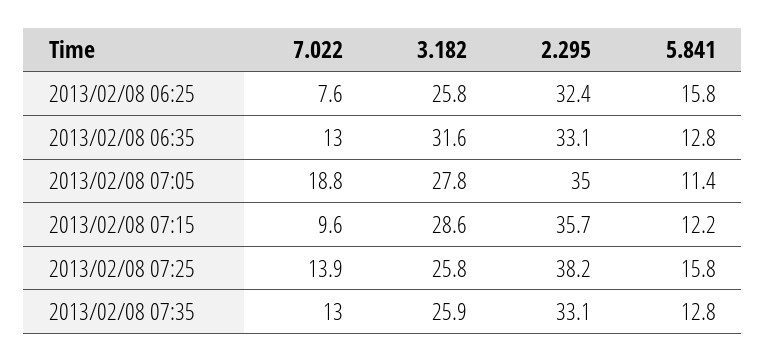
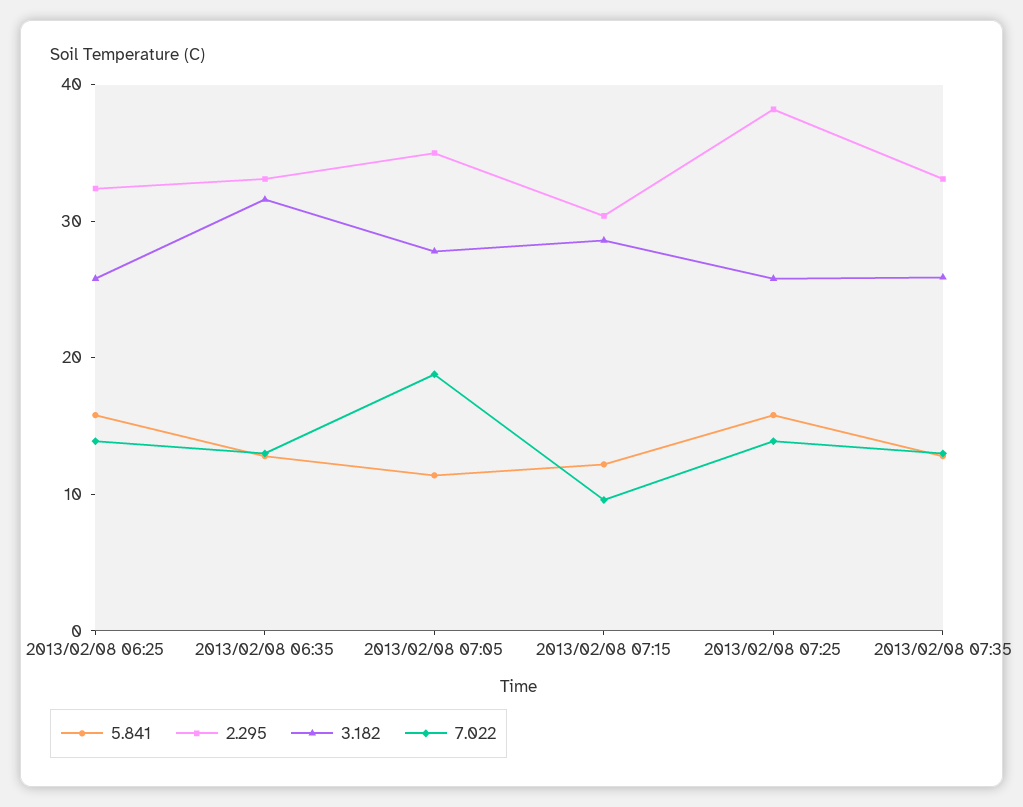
  {
    "7.022": {
-     "2013/02/08 06:25": 7.6,
+     "2013/02/08 06:25": 14,
      "2013/02/08 06:35": 13,
      "2013/02/08 07:05": 18.8,
      "2013/02/08 07:15": 9.6,
      "2013/02/08 07:25": 13.9,
      "2013/02/08 07:35": 13
    },
    "3.182": {
      "2013/02/08 06:25": 25.8,
      "2013/02/08 06:35": 31.6,
      "2013/02/08 07:05": 27.8,
      "2013/02/08 07:15": 28.6,
      "2013/02/08 07:25": 25.8,
      "2013/02/08 07:35": 25.9
    },
    "2.295": {
      "2013/02/08 06:25": 32.4,
      "2013/02/08 06:35": 33.1,
      "2013/02/08 07:05": 35,
-     "2013/02/08 07:15": 35.7,
+     "2013/02/08 07:15": 30,
      "2013/02/08 07:25": 38.2,
      "2013/02/08 07:35": 33.1
    },
    "5.841": {
      "2013/02/08 06:25": 15.8,
      "2013/02/08 06:35": 12.8,
      "2013/02/08 07:05": 11.4,
      "2013/02/08 07:15": 12.2,
      "2013/02/08 07:25": 15.8,
      "2013/02/08 07:35": 12.8
    }
  }

